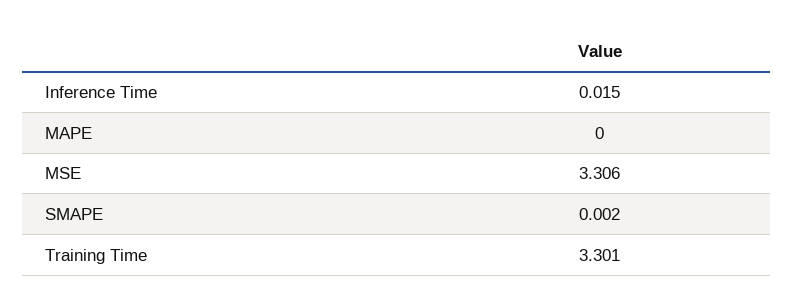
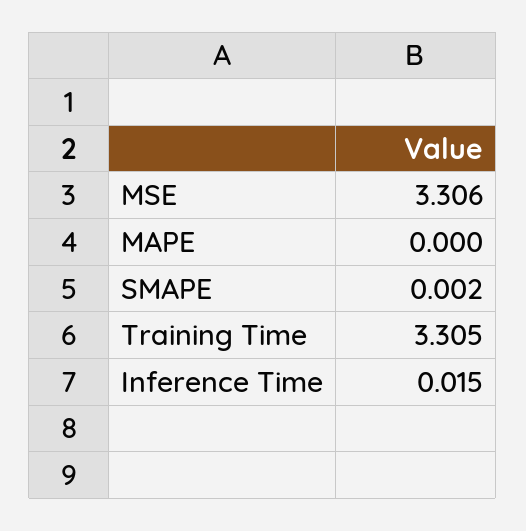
  {
    "Inference Time": 0.015,
    "MAPE": 0,
    "MSE": 3.306,
    "SMAPE": 0.002,
-   "Training Time": 3.301
+   "Training Time": 3.305
  }

